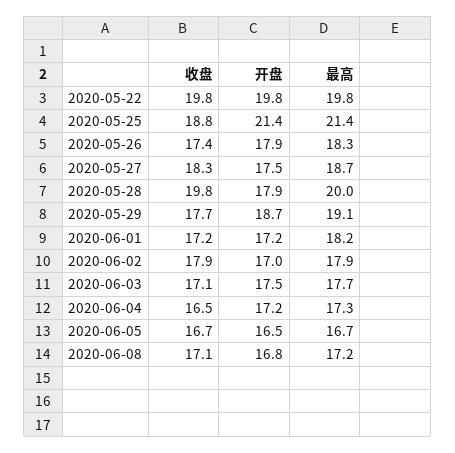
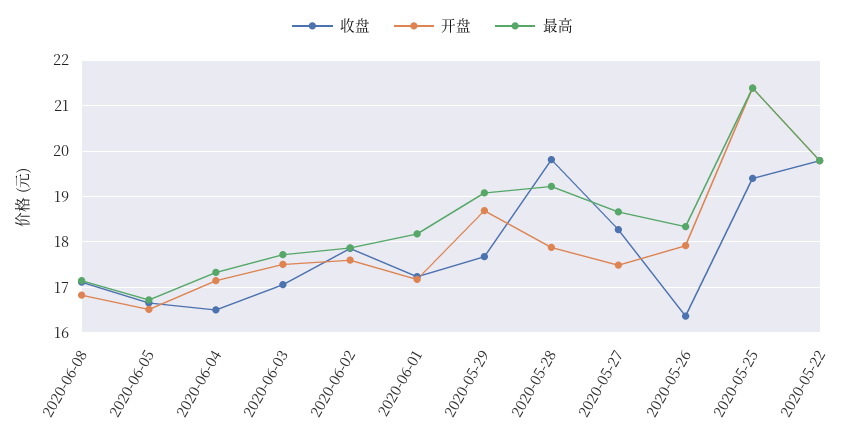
  {
    "收盘": {
      "2020-05-22": 19.8,
-     "2020-05-25": 18.8,
+     "2020-05-25": 19.4,
-     "2020-05-26": 17.4,
+     "2020-05-26": 16.4,
      "2020-05-27": 18.3,
      "2020-05-28": 19.8,
      "2020-05-29": 17.7,
      "2020-06-01": 17.2,
      "2020-06-02": 17.9,
      "2020-06-03": 17.1,
      "2020-06-04": 16.5,
      "2020-06-05": 16.7,
      "2020-06-08": 17.1
    },
    "开盘": {
      "2020-05-22": 19.8,
      "2020-05-25": 21.4,
      "2020-05-26": 17.9,
      "2020-05-27": 17.5,
      "2020-05-28": 17.9,
      "2020-05-29": 18.7,
      "2020-06-01": 17.2,
-     "2020-06-02": 17,
+     "2020-06-02": 17.6,
      "2020-06-03": 17.5,
      "2020-06-04": 17.2,
      "2020-06-05": 16.5,
      "2020-06-08": 16.8
    },
    "最高": {
      "2020-05-22": 19.8,
      "2020-05-25": 21.4,
      "2020-05-26": 18.3,
      "2020-05-27": 18.7,
-     "2020-05-28": 20,
+     "2020-05-28": 19.2,
      "2020-05-29": 19.1,
      "2020-06-01": 18.2,
      "2020-06-02": 17.9,
      "2020-06-03": 17.7,
      "2020-06-04": 17.3,
      "2020-06-05": 16.7,
      "2020-06-08": 17.2
    }
  }

